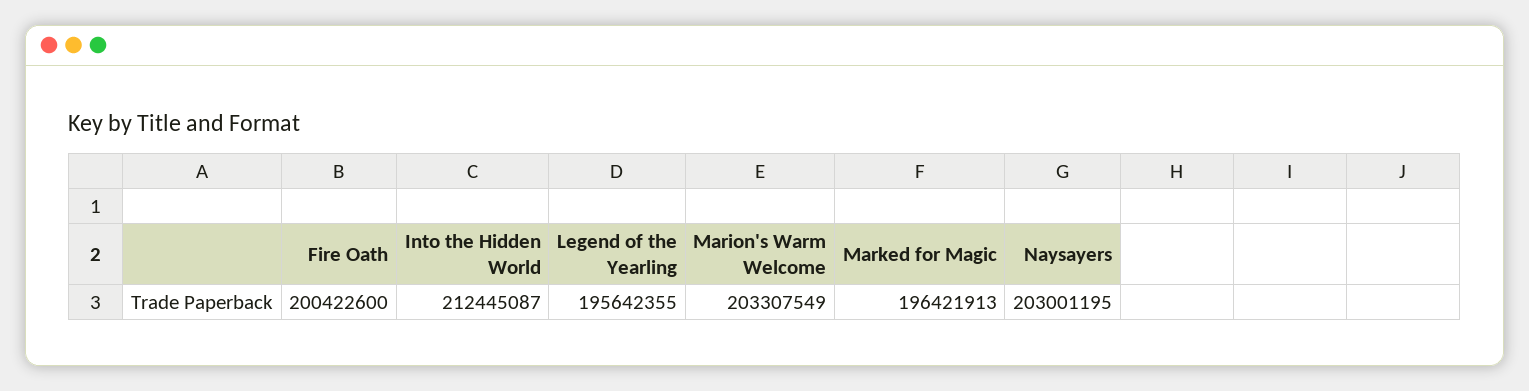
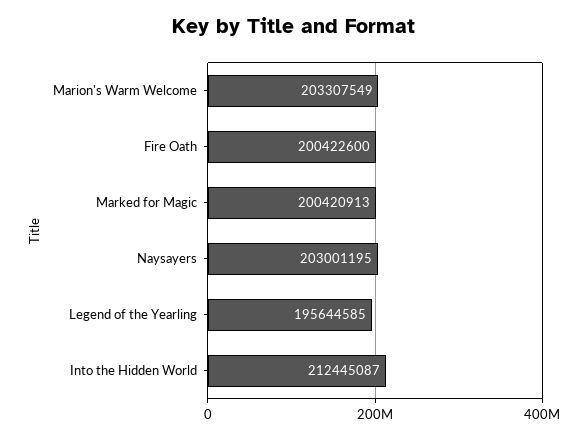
  {
    "Fire Oath": 200422600,
    "Into the Hidden World": 212445087,
-   "Legend of the Yearling": 195642355,
+   "Legend of the Yearling": 195644585,
    "Marion's Warm Welcome": 203307549,
-   "Marked for Magic": 196421913,
+   "Marked for Magic": 200420913,
    "Naysayers": 203001195
  }

